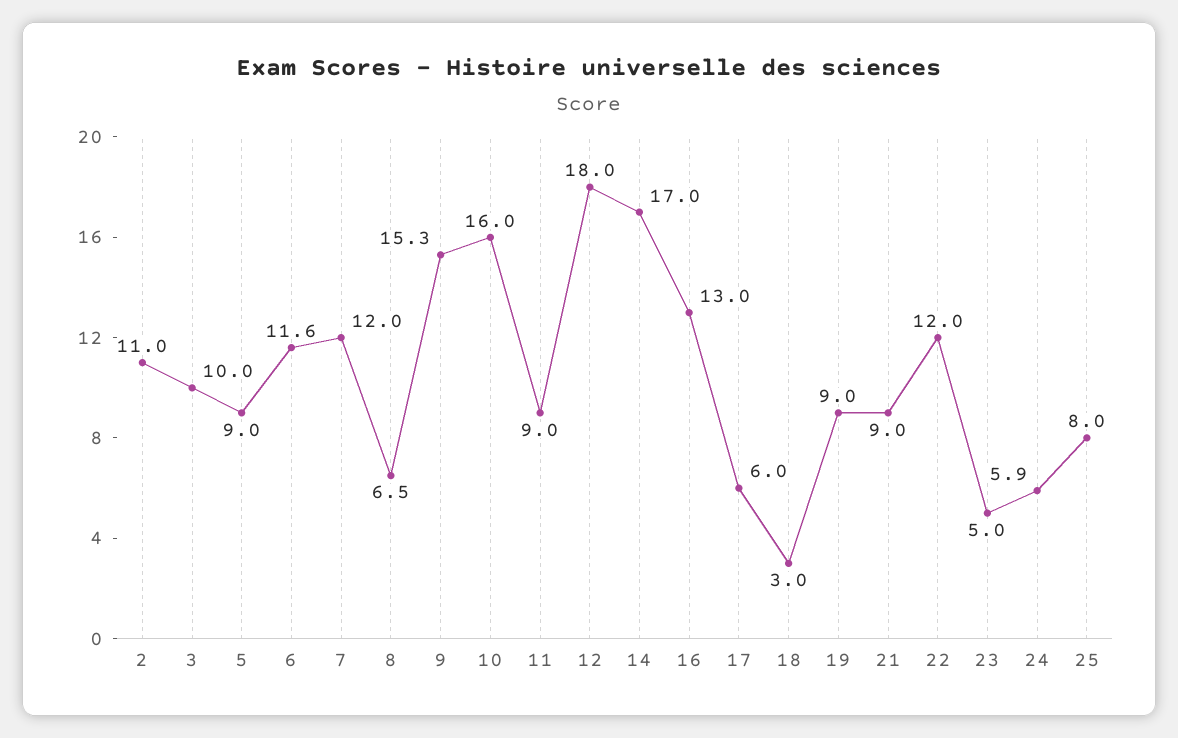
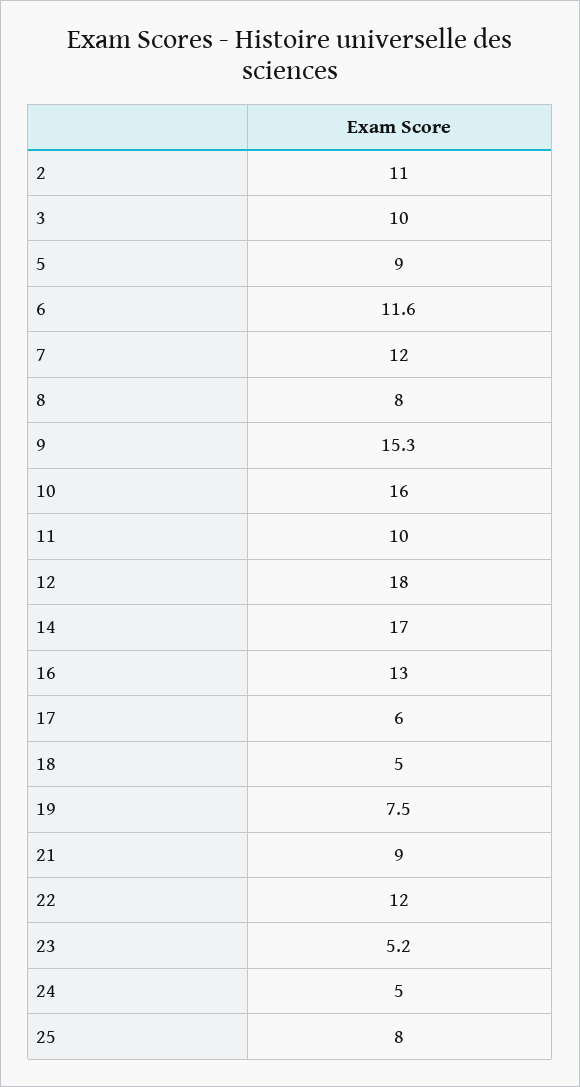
  {
    "2": 11,
    "3": 10,
    "5": 9,
    "6": 11.6,
    "7": 12,
-   "8": 6.5,
+   "8": 8,
    "9": 15.3,
    "10": 16,
-   "11": 9,
+   "11": 10,
    "12": 18,
    "14": 17,
    "16": 13,
    "17": 6,
-   "18": 3,
+   "18": 5,
-   "19": 9,
+   "19": 7.5,
    "21": 9,
    "22": 12,
-   "23": 5,
+   "23": 5.2,
-   "24": 5.9,
+   "24": 5,
    "25": 8
  }

